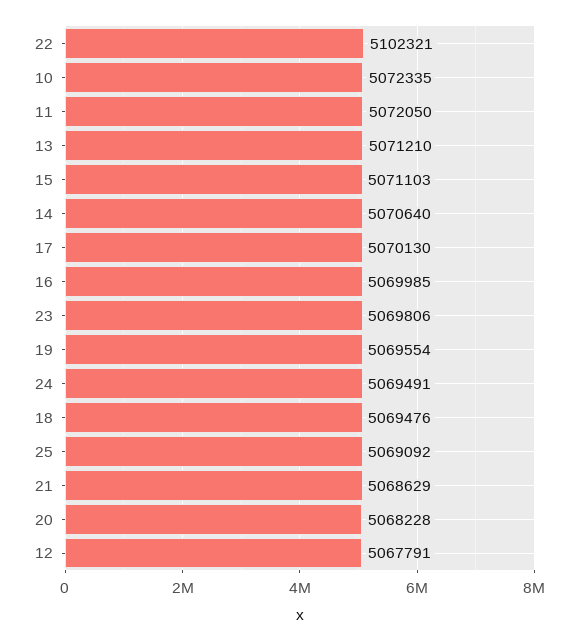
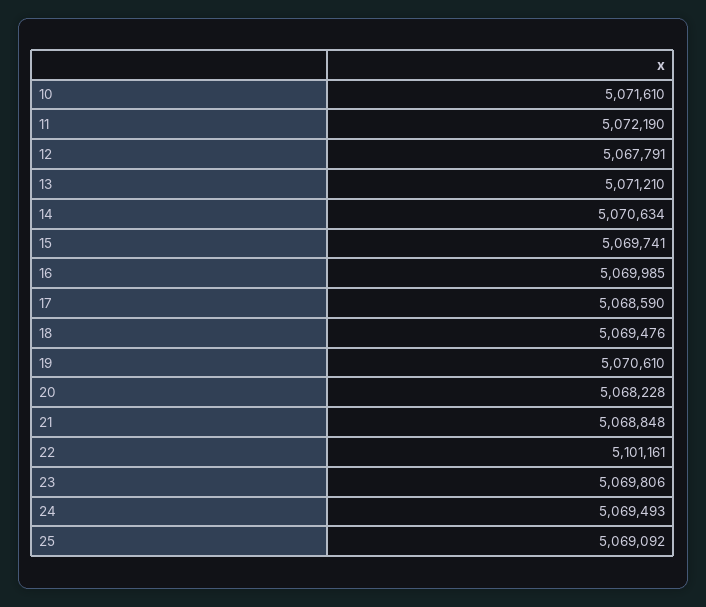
  {
-   "22": 5102321,
+   "22": 5101161,
-   "10": 5072335,
+   "10": 5071610,
-   "11": 5072050,
+   "11": 5072190,
    "13": 5071210,
-   "15": 5071103,
+   "15": 5069741,
-   "14": 5070640,
+   "14": 5070634,
-   "17": 5070130,
+   "17": 5068590,
    "16": 5069985,
    "23": 5069806,
-   "19": 5069554,
+   "19": 5070610,
-   "24": 5069491,
+   "24": 5069493,
    "18": 5069476,
    "25": 5069092,
-   "21": 5068629,
+   "21": 5068848,
    "20": 5068228,
    "12": 5067791
  }

